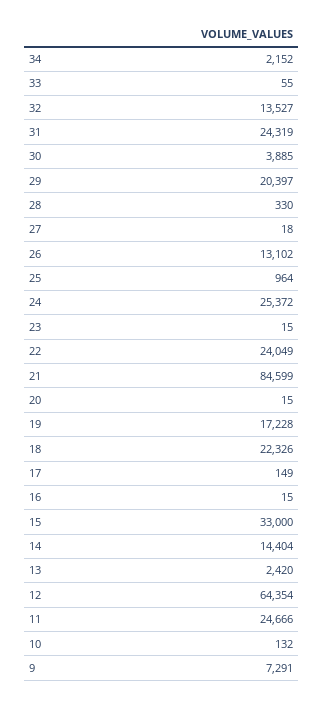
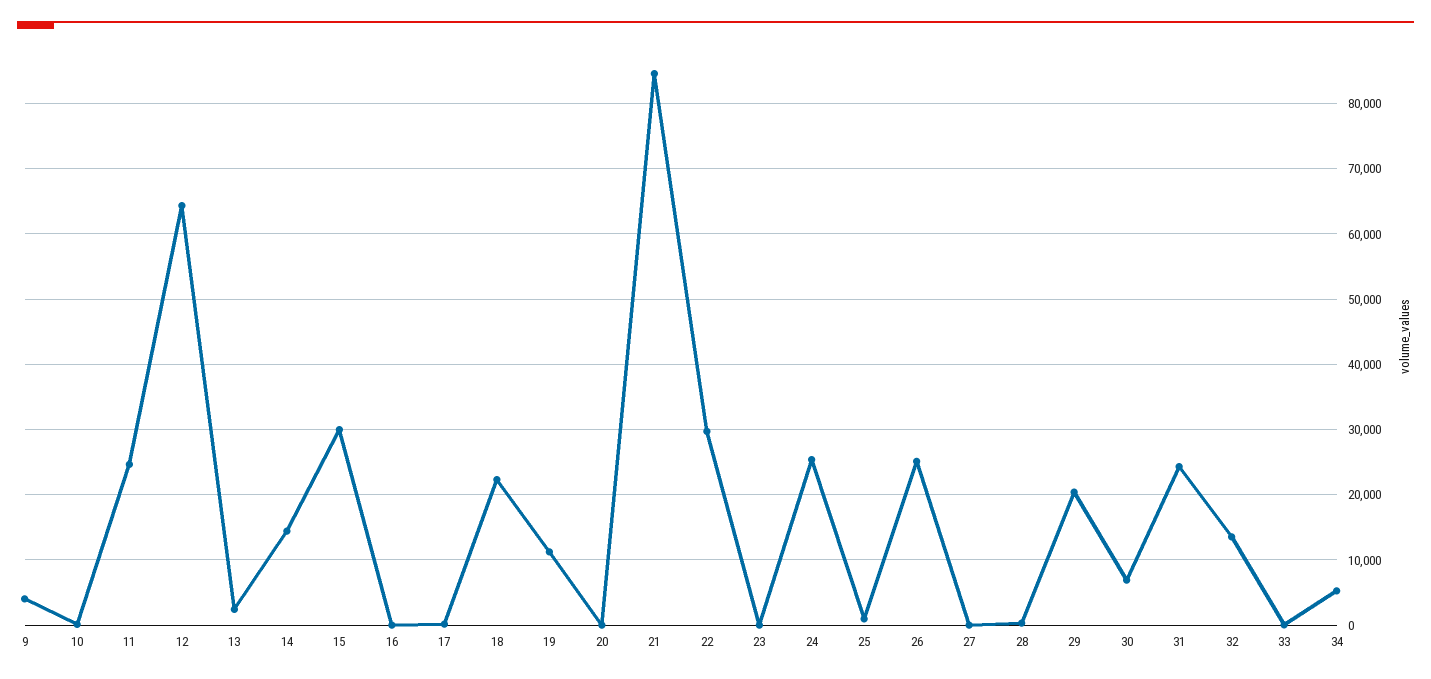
  {
-   "34": 2152,
+   "34": 5000,
    "33": 55,
    "32": 13527,
    "31": 24319,
-   "30": 3885,
+   "30": 7000,
    "29": 20397,
    "28": 330,
    "27": 18,
-   "26": 13102,
+   "26": 25000,
    "25": 964,
    "24": 25372,
    "23": 15,
-   "22": 24049,
+   "22": 30000,
    "21": 84599,
    "20": 15,
-   "19": 17228,
+   "19": 11000,
    "18": 22326,
    "17": 149,
    "16": 15,
-   "15": 33000,
+   "15": 30000,
    "14": 14404,
    "13": 2420,
    "12": 64354,
    "11": 24666,
    "10": 132,
-   "9": 7291
+   "9": 4000
  }

